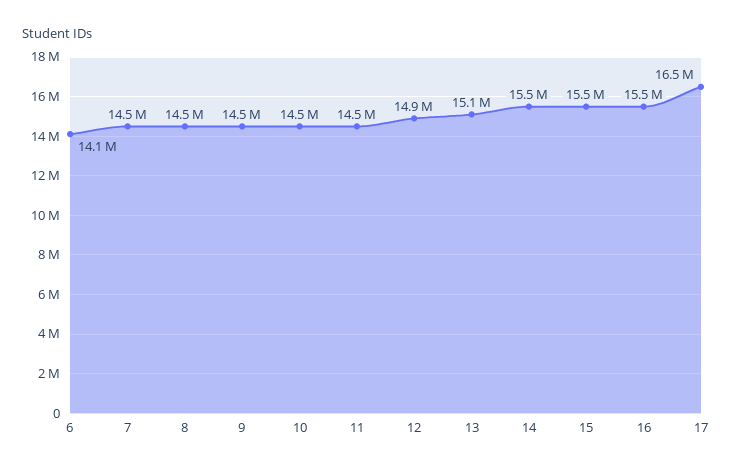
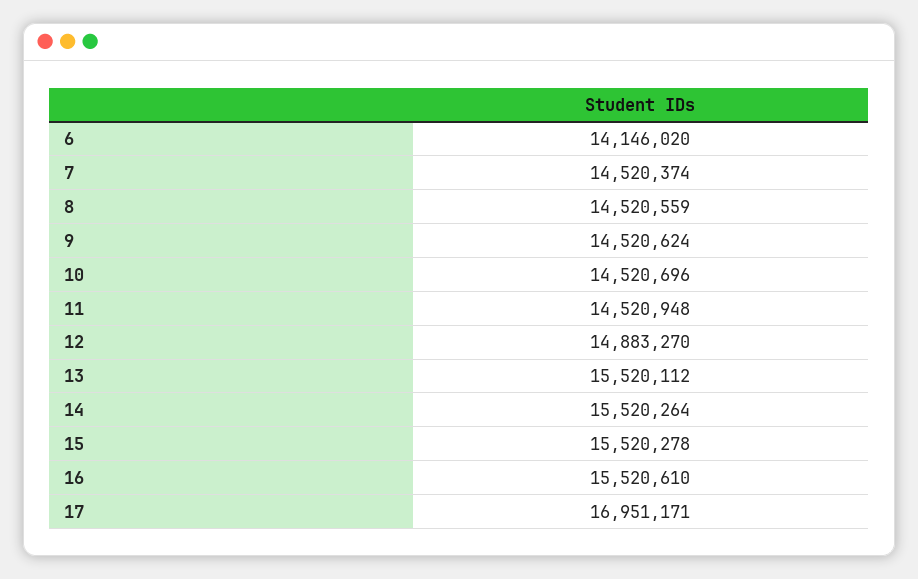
  {
    "6": 14146020,
    "7": 14520374,
    "8": 14520559,
    "9": 14520624,
    "10": 14520696,
    "11": 14520948,
    "12": 14883270,
-   "13": 15100000,
+   "13": 15520112,
    "14": 15520264,
    "15": 15520278,
    "16": 15520610,
-   "17": 16500000
+   "17": 16951171
  }

